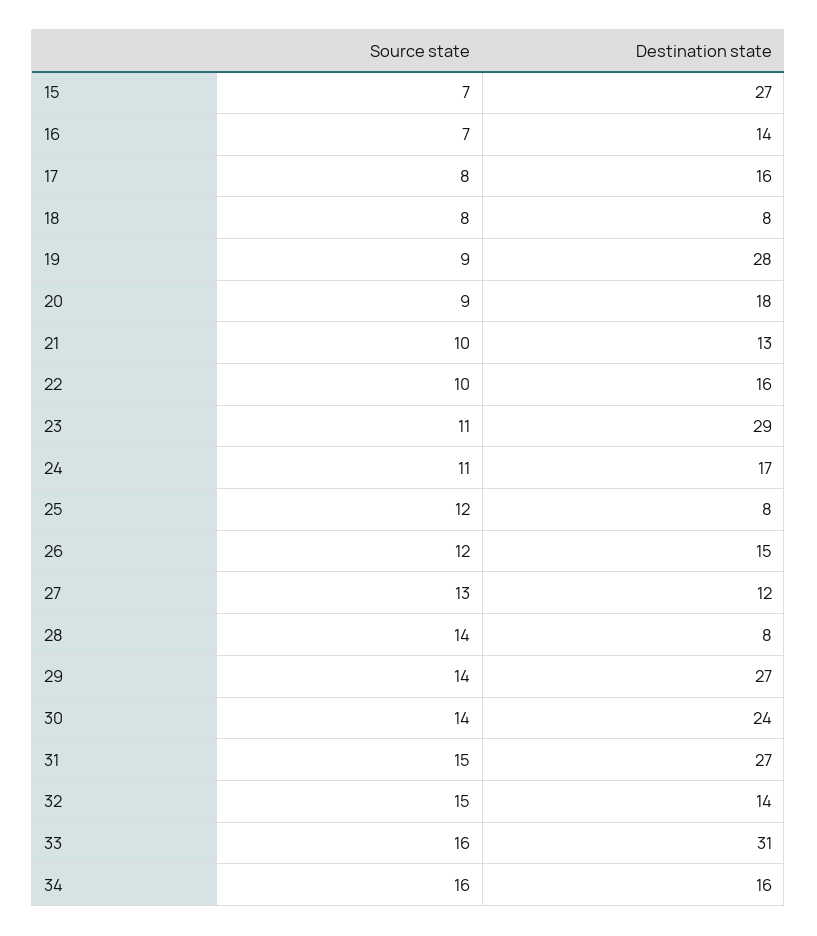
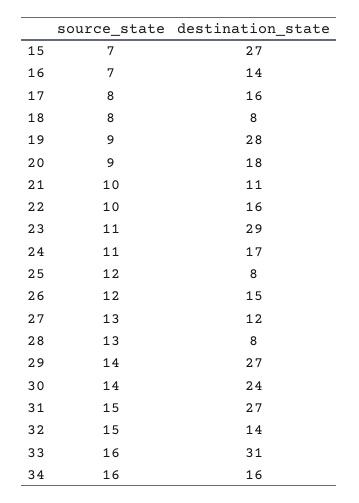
  {
    "Source state": {
      "15": 7,
      "16": 7,
      "17": 8,
      "18": 8,
      "19": 9,
      "20": 9,
      "21": 10,
      "22": 10,
      "23": 11,
      "24": 11,
      "25": 12,
      "26": 12,
      "27": 13,
-     "28": 14,
+     "28": 13,
      "29": 14,
      "30": 14,
      "31": 15,
      "32": 15,
      "33": 16,
      "34": 16
    },
    "Destination state": {
      "15": 27,
      "16": 14,
      "17": 16,
      "18": 8,
      "19": 28,
      "20": 18,
-     "21": 13,
+     "21": 11,
      "22": 16,
      "23": 29,
      "24": 17,
      "25": 8,
      "26": 15,
      "27": 12,
      "28": 8,
      "29": 27,
      "30": 24,
      "31": 27,
      "32": 14,
      "33": 31,
      "34": 16
    }
  }

